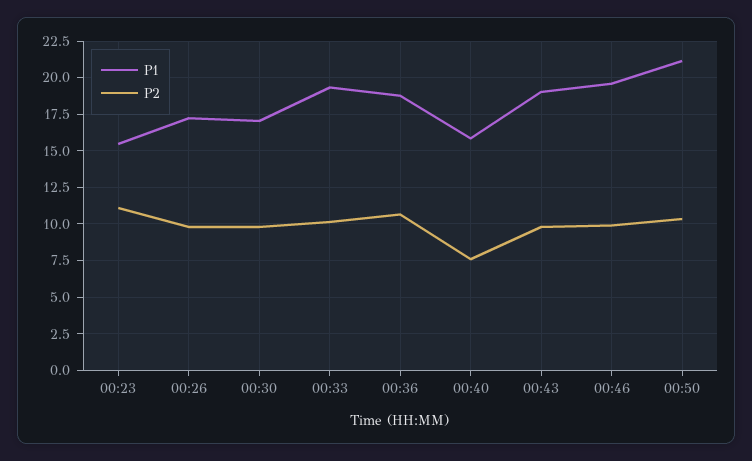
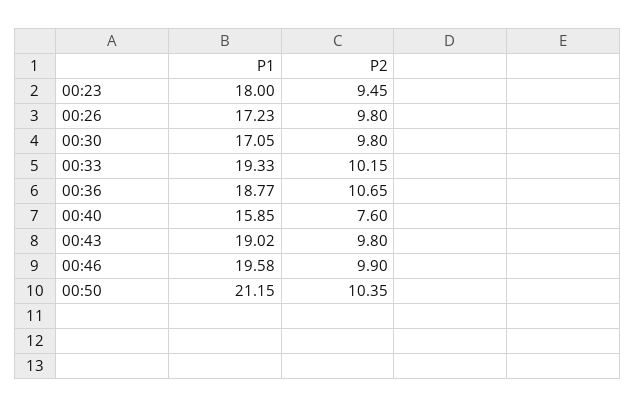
  {
    "P1": {
-     "00:23": 15.5,
+     "00:23": 18,
      "00:26": 17.23,
      "00:30": 17.05,
      "00:33": 19.33,
      "00:36": 18.77,
      "00:40": 15.85,
      "00:43": 19.02,
      "00:46": 19.58,
      "00:50": 21.15
    },
    "P2": {
-     "00:23": 11,
+     "00:23": 9.45,
      "00:26": 9.8,
      "00:30": 9.8,
      "00:33": 10.15,
      "00:36": 10.65,
      "00:40": 7.6,
      "00:43": 9.8,
      "00:46": 9.9,
      "00:50": 10.35
    }
  }

